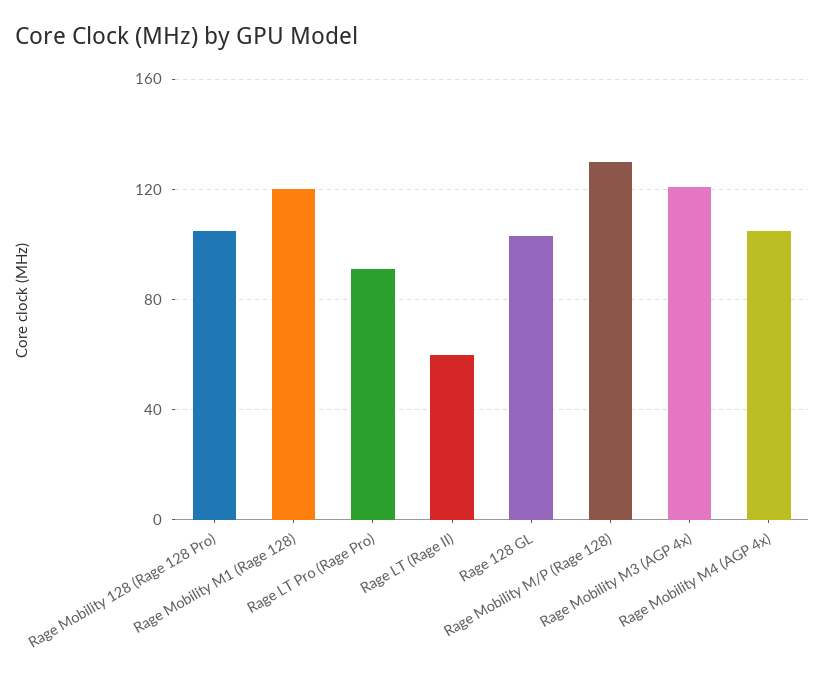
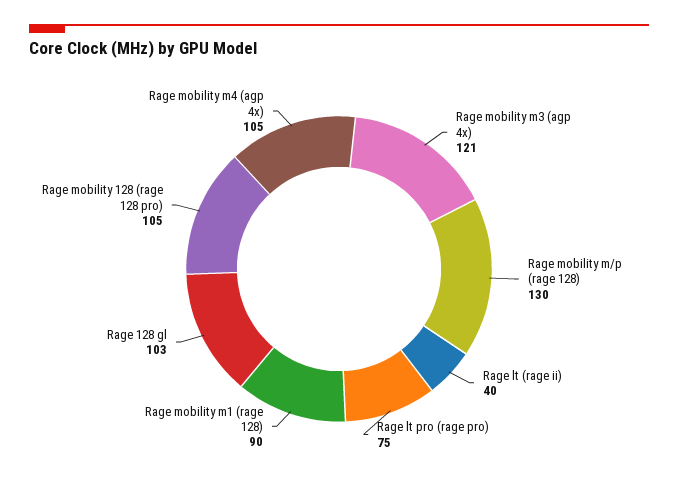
  {
    "Rage Mobility 128 (Rage 128 Pro)": 105,
-   "Rage Mobility M1 (Rage 128)": 120,
+   "Rage Mobility M1 (Rage 128)": 90,
-   "Rage LT Pro (Rage Pro)": 90,
+   "Rage LT Pro (Rage Pro)": 75,
-   "Rage LT (Rage II)": 60,
+   "Rage LT (Rage II)": 40,
    "Rage 128 GL": 103,
    "Rage Mobility M/P (Rage 128)": 130,
    "Rage Mobility M3 (AGP 4x)": 121,
    "Rage Mobility M4 (AGP 4x)": 105
  }

